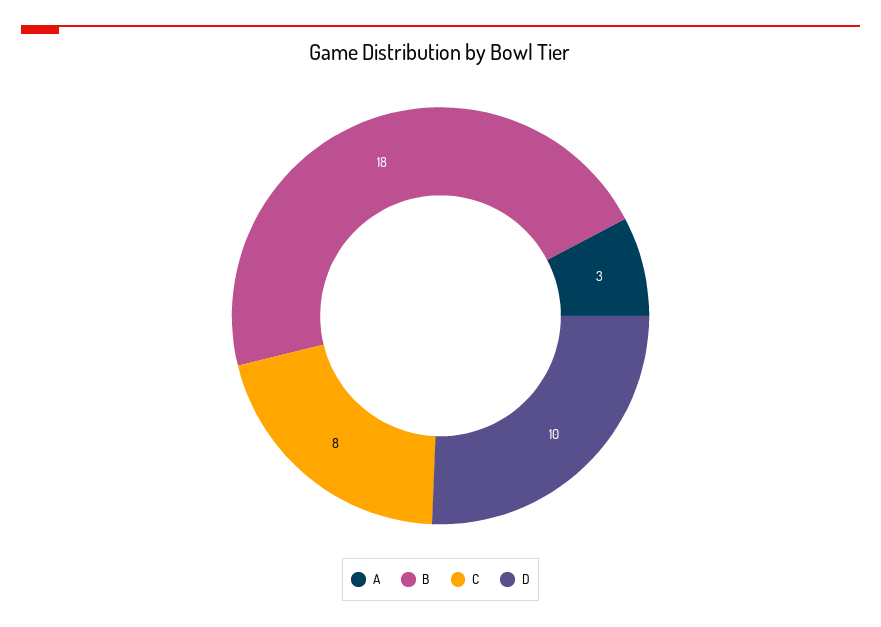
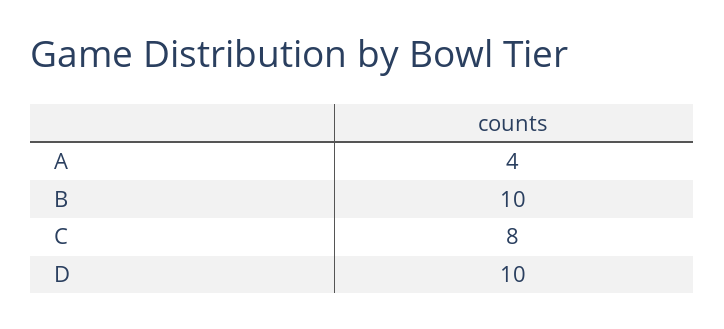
  {
-   "A": 3,
+   "A": 4,
-   "B": 18,
+   "B": 10,
    "C": 8,
    "D": 10
  }

